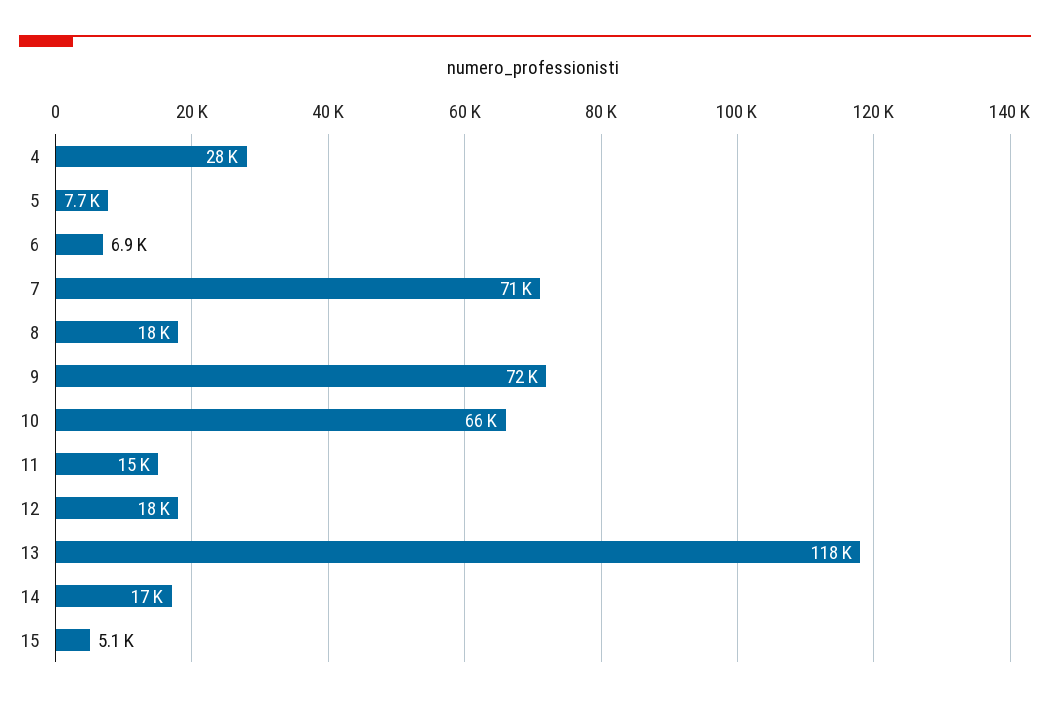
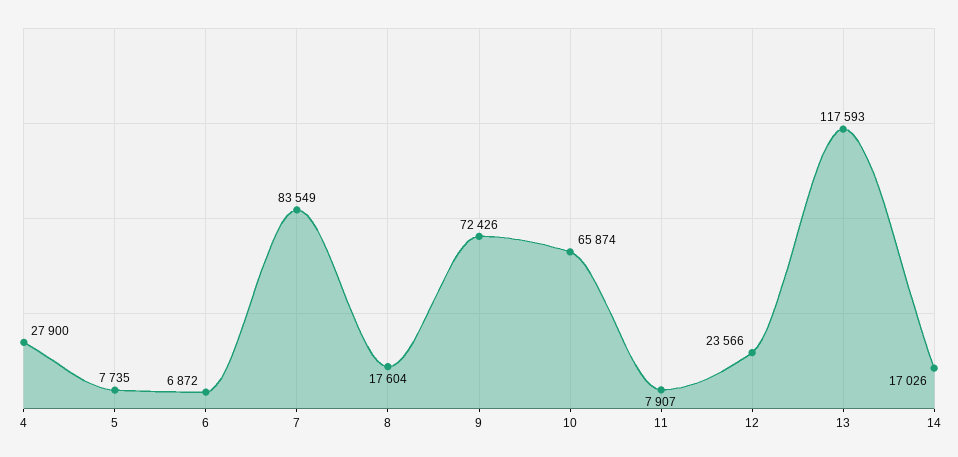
  {
    "4": 27900,
    "5": 7735,
    "6": 6872,
-   "7": 71000,
+   "7": 83549,
    "8": 17604,
    "9": 72426,
    "10": 65874,
-   "11": 15000,
+   "11": 7907,
-   "12": 18000,
+   "12": 23566,
    "13": 117593,
-   "14": 17026,
+   "14": 17026
-   "15": 5100
  }

